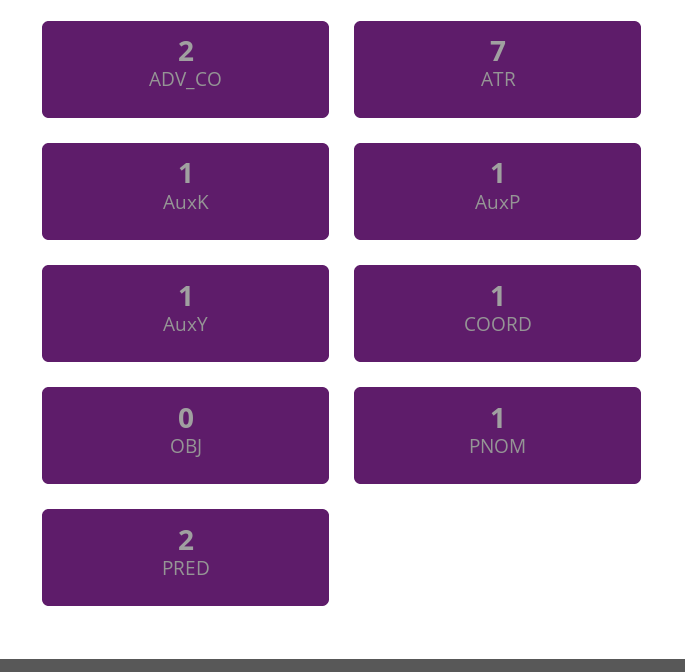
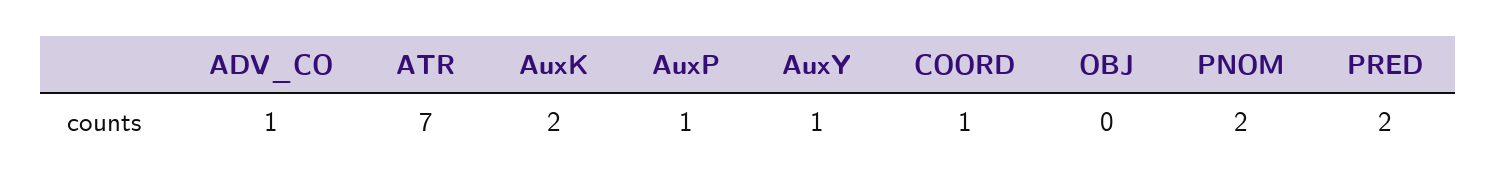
  {
-   "ADV_CO": 2,
+   "ADV_CO": 1,
    "ATR": 7,
-   "AuxK": 1,
+   "AuxK": 2,
    "AuxP": 1,
    "AuxY": 1,
    "COORD": 1,
    "OBJ": 0,
-   "PNOM": 1,
+   "PNOM": 2,
    "PRED": 2
  }

